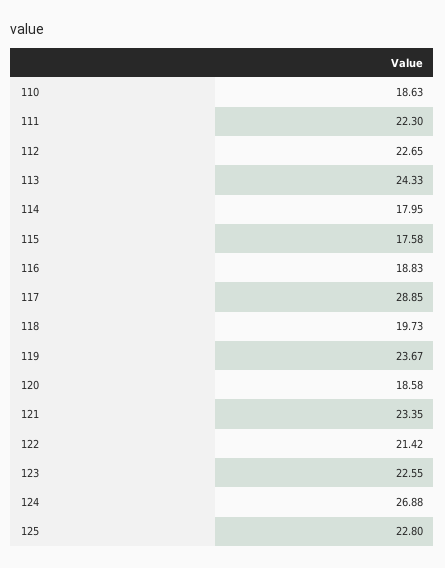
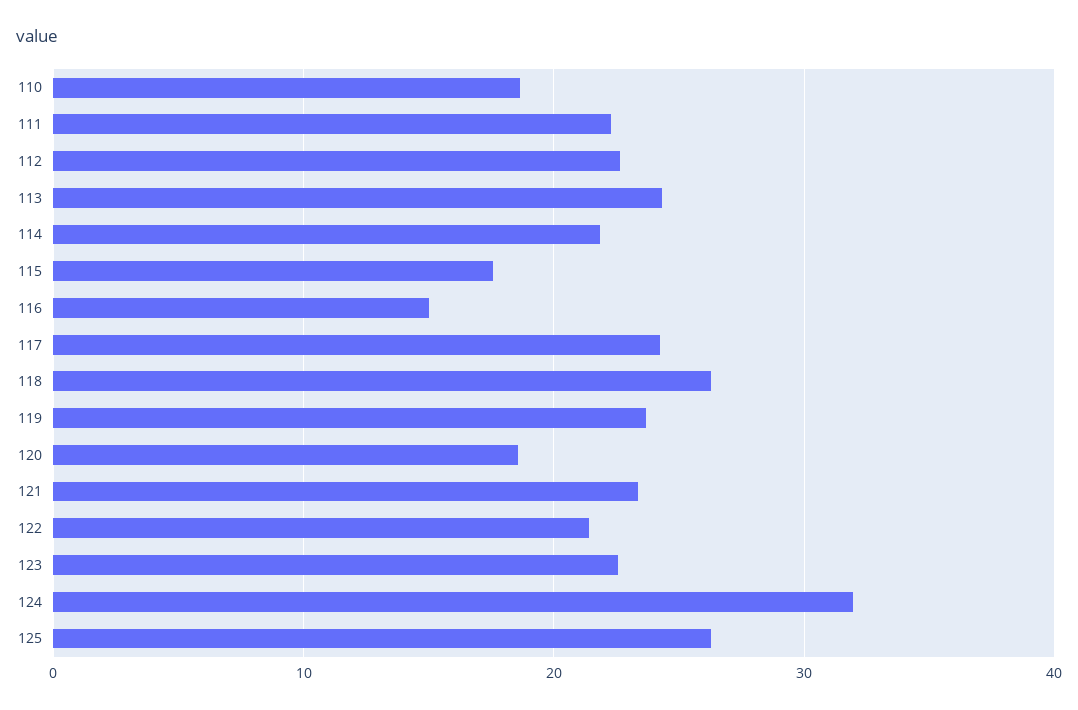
  {
    "110": 18.63,
    "111": 22.3,
    "112": 22.65,
    "113": 24.33,
-   "114": 17.95,
+   "114": 22,
    "115": 17.58,
-   "116": 18.83,
+   "116": 15,
-   "117": 28.85,
+   "117": 24,
-   "118": 19.73,
+   "118": 26,
    "119": 23.67,
    "120": 18.58,
    "121": 23.35,
    "122": 21.42,
    "123": 22.55,
-   "124": 26.88,
+   "124": 32,
-   "125": 22.8
+   "125": 26
  }

